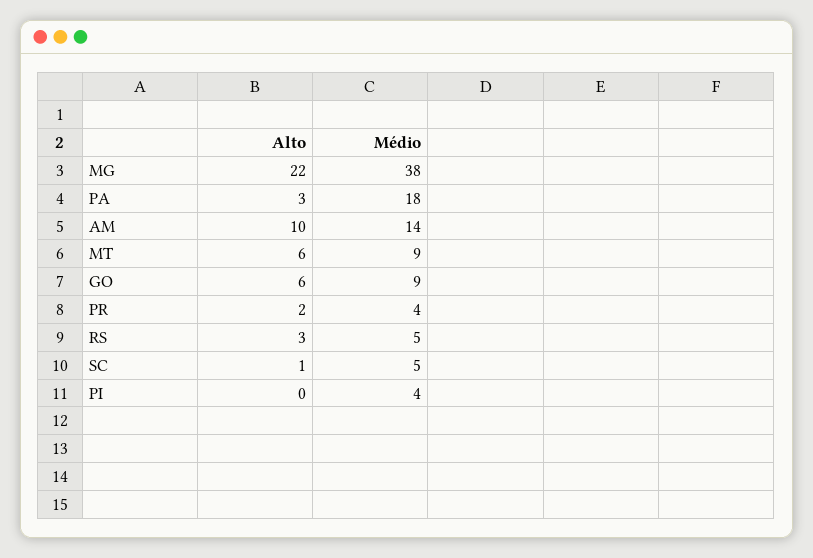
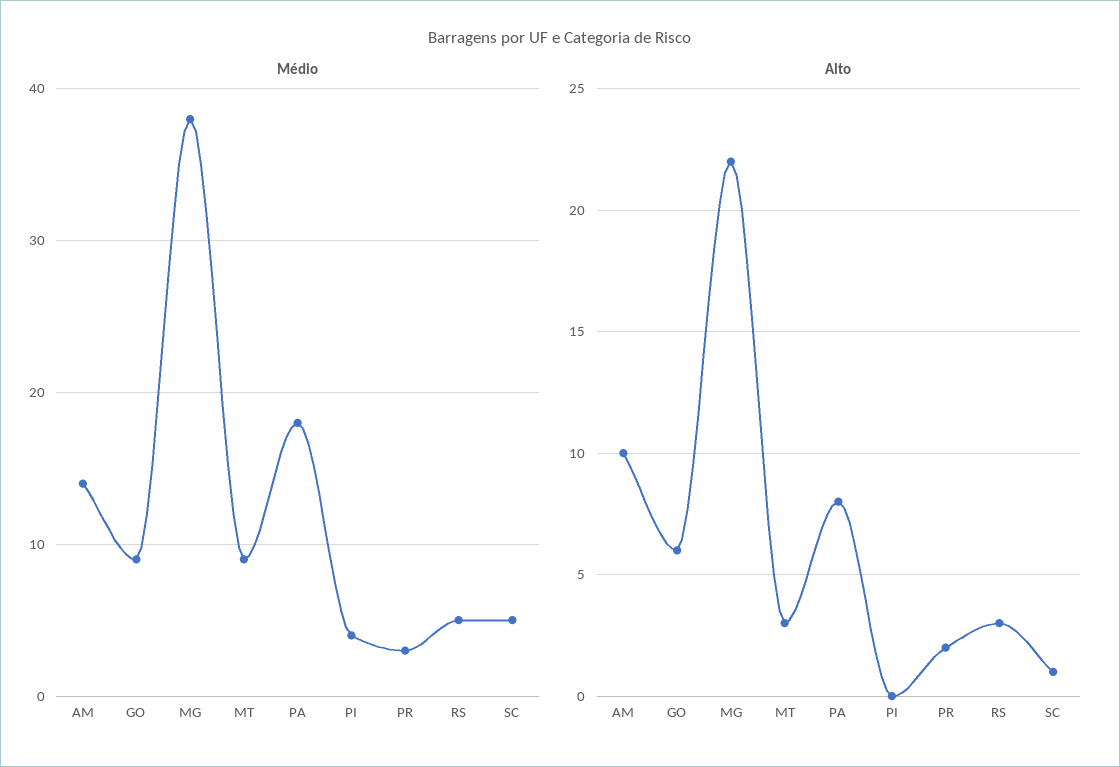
  {
    "Alto": {
      "MG": 22,
-     "PA": 3,
+     "PA": 8,
      "AM": 10,
-     "MT": 6,
+     "MT": 3,
      "GO": 6,
      "PR": 2,
      "RS": 3,
      "SC": 1,
      "PI": 0
    },
    "Médio": {
      "MG": 38,
      "PA": 18,
      "AM": 14,
      "MT": 9,
      "GO": 9,
-     "PR": 4,
+     "PR": 3,
      "RS": 5,
      "SC": 5,
      "PI": 4
    }
  }

